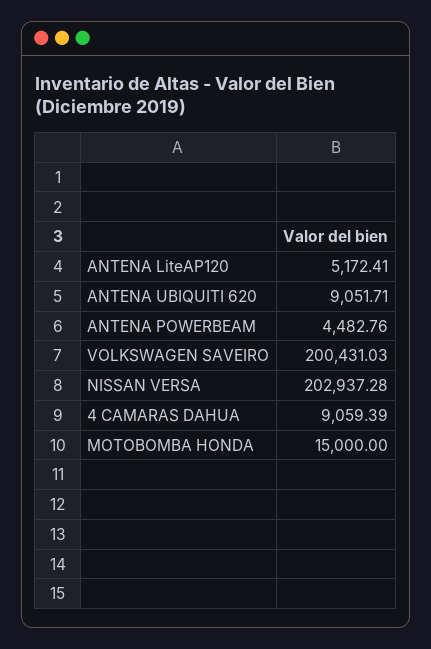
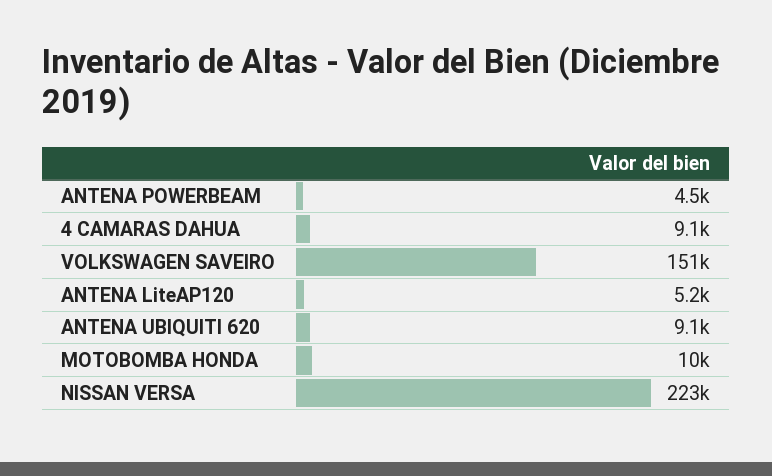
  {
    "ANTENA LiteAP120": 5172.41,
    "ANTENA UBIQUITI 620": 9051.71,
    "ANTENA POWERBEAM": 4482.76,
-   "VOLKSWAGEN SAVEIRO": 200431.03,
+   "VOLKSWAGEN SAVEIRO": 151000,
-   "NISSAN VERSA": 202937.28,
+   "NISSAN VERSA": 223000,
    "4 CAMARAS DAHUA": 9059.39,
-   "MOTOBOMBA HONDA": 15000
+   "MOTOBOMBA HONDA": 10000
  }

